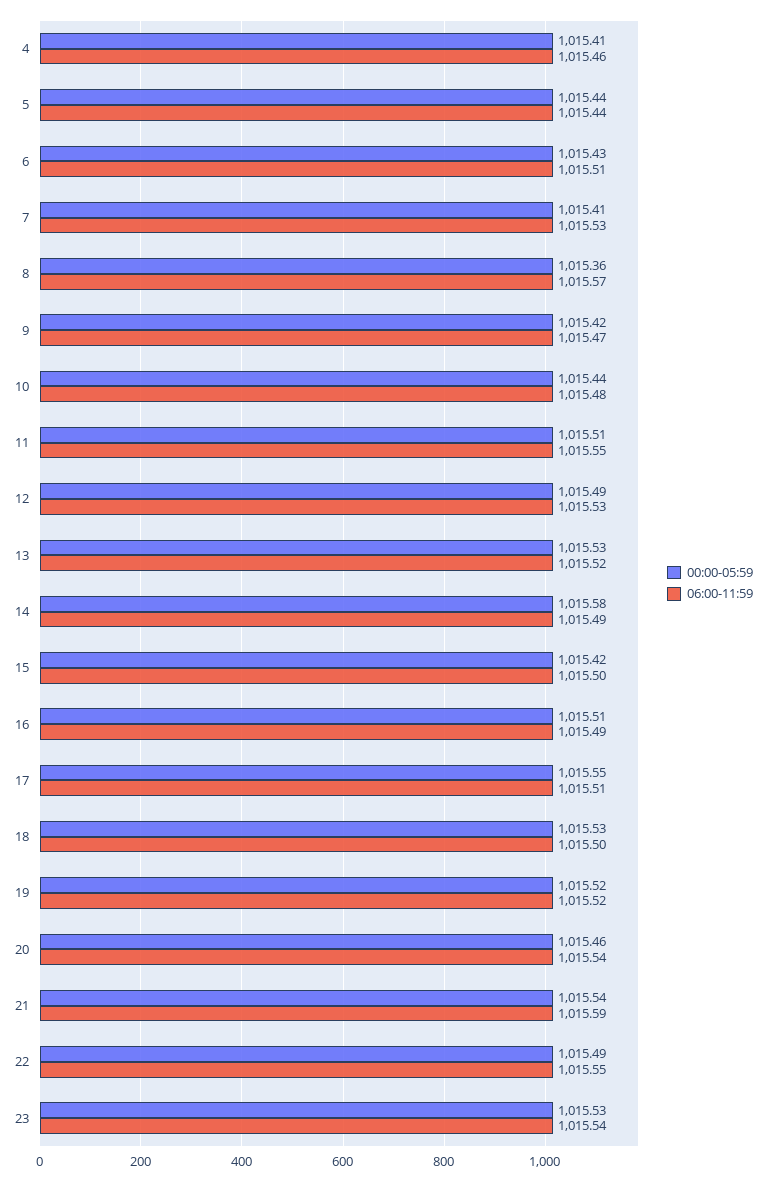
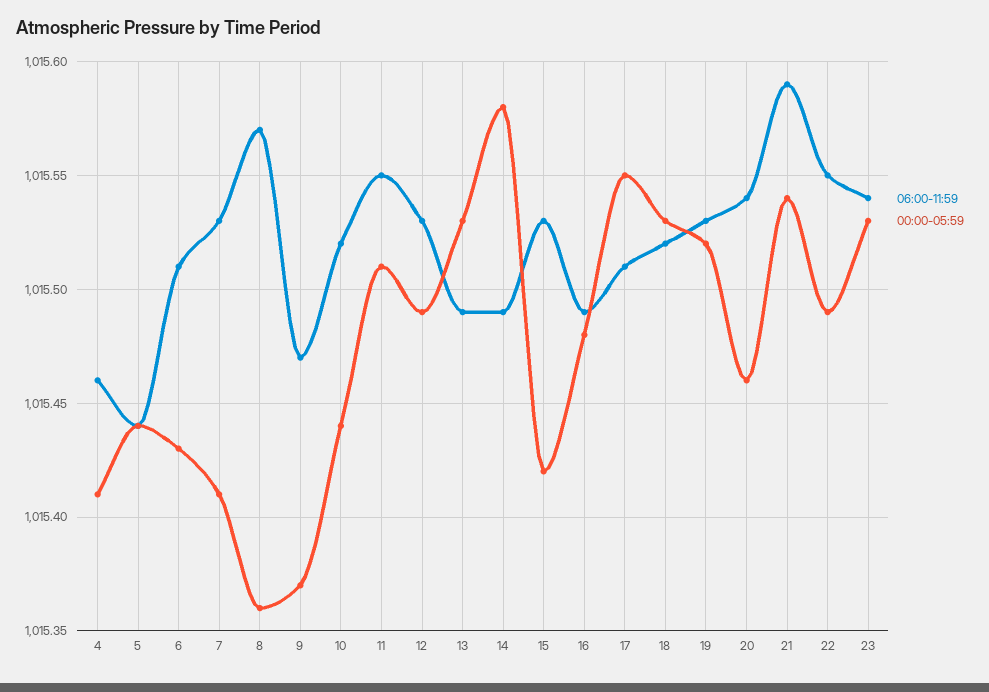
  {
    "00:00-05:59": {
      "4": 1015.41,
      "5": 1015.44,
      "6": 1015.43,
      "7": 1015.41,
      "8": 1015.36,
-     "9": 1015.42,
+     "9": 1015.37,
      "10": 1015.44,
      "11": 1015.51,
      "12": 1015.49,
      "13": 1015.53,
      "14": 1015.58,
      "15": 1015.42,
-     "16": 1015.51,
+     "16": 1015.48,
      "17": 1015.55,
      "18": 1015.53,
      "19": 1015.52,
      "20": 1015.46,
      "21": 1015.54,
      "22": 1015.49,
      "23": 1015.53
    },
    "06:00-11:59": {
      "4": 1015.46,
      "5": 1015.44,
      "6": 1015.51,
      "7": 1015.53,
      "8": 1015.57,
      "9": 1015.47,
-     "10": 1015.48,
+     "10": 1015.52,
      "11": 1015.55,
      "12": 1015.53,
-     "13": 1015.52,
+     "13": 1015.49,
      "14": 1015.49,
-     "15": 1015.5,
+     "15": 1015.53,
      "16": 1015.49,
      "17": 1015.51,
-     "18": 1015.5,
+     "18": 1015.52,
-     "19": 1015.52,
+     "19": 1015.53,
      "20": 1015.54,
      "21": 1015.59,
      "22": 1015.55,
      "23": 1015.54
    }
  }

